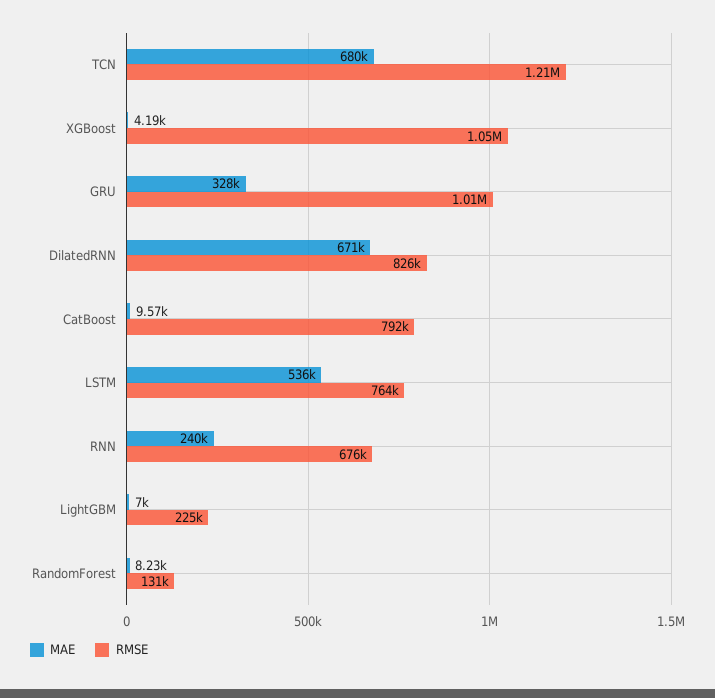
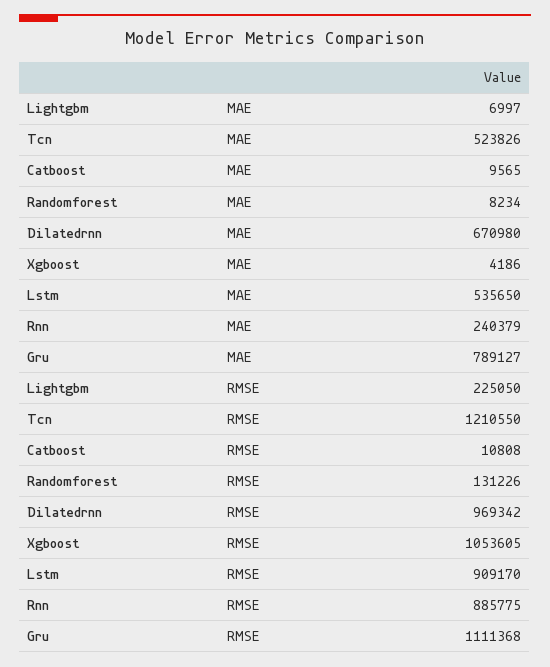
  {
    "MAE": {
-     "TCN": 680000,
+     "TCN": 523826,
      "XGBoost": 4186,
-     "GRU": 328000,
+     "GRU": 789127,
      "DilatedRNN": 670980,
      "CatBoost": 9565,
      "LSTM": 535650,
      "RNN": 240379,
      "LightGBM": 6997,
      "RandomForest": 8234
    },
    "RMSE": {
      "TCN": 1210550,
      "XGBoost": 1053605,
-     "GRU": 1010000,
+     "GRU": 1111368,
-     "DilatedRNN": 826000,
+     "DilatedRNN": 969342,
-     "CatBoost": 792000,
+     "CatBoost": 10808,
-     "LSTM": 764000,
+     "LSTM": 909170,
-     "RNN": 676000,
+     "RNN": 885775,
      "LightGBM": 225050,
      "RandomForest": 131226
    }
  }

